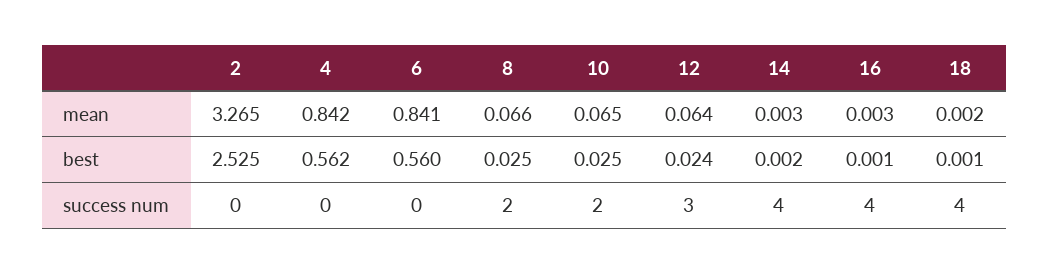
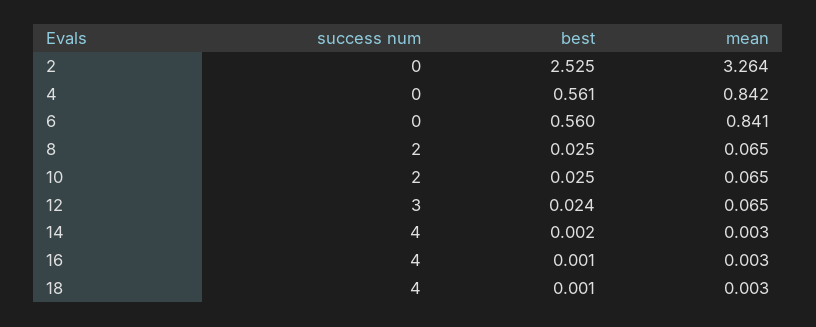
  {
    "2": {
-     "mean": 3.265,
+     "mean": 3.264,
      "best": 2.525,
      "success num": 0
    },
    "4": {
      "mean": 0.842,
-     "best": 0.562,
+     "best": 0.561,
      "success num": 0
    },
    "6": {
      "mean": 0.841,
      "best": 0.56,
      "success num": 0
    },
    "8": {
-     "mean": 0.066,
+     "mean": 0.065,
      "best": 0.025,
      "success num": 2
    },
    "10": {
      "mean": 0.065,
      "best": 0.025,
      "success num": 2
    },
    "12": {
-     "mean": 0.064,
+     "mean": 0.065,
      "best": 0.024,
      "success num": 3
    },
    "14": {
      "mean": 0.003,
      "best": 0.002,
      "success num": 4
    },
    "16": {
      "mean": 0.003,
      "best": 0.001,
      "success num": 4
    },
    "18": {
-     "mean": 0.002,
+     "mean": 0.003,
      "best": 0.001,
      "success num": 4
    }
  }

